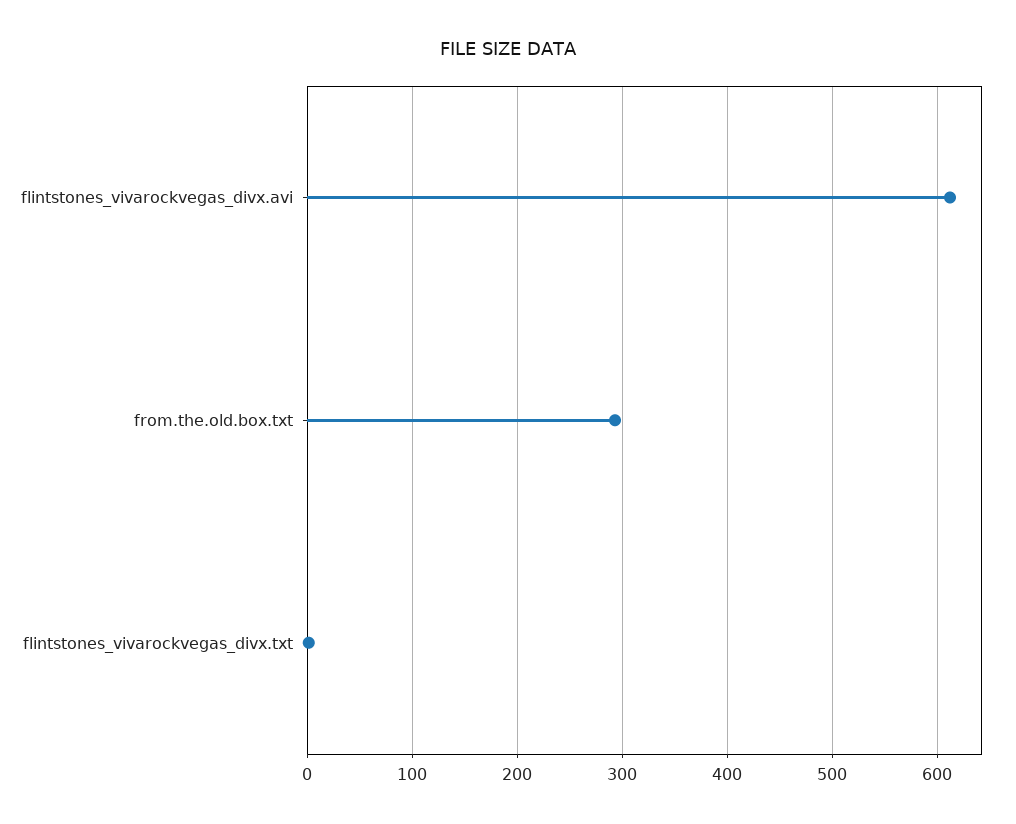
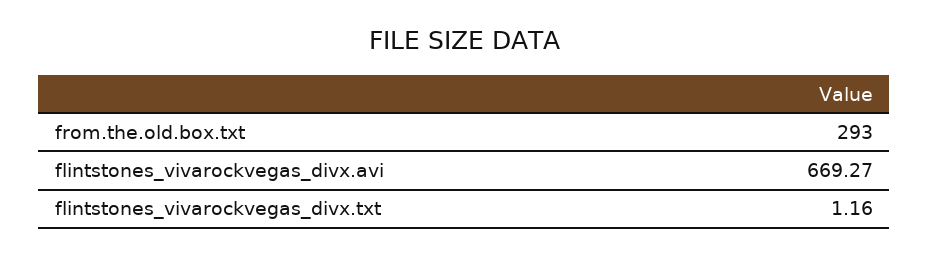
  {
-   "flintstones_vivarockvegas_divx.avi": 610,
+   "flintstones_vivarockvegas_divx.avi": 669.27,
    "from.the.old.box.txt": 293,
    "flintstones_vivarockvegas_divx.txt": 1.16
  }

